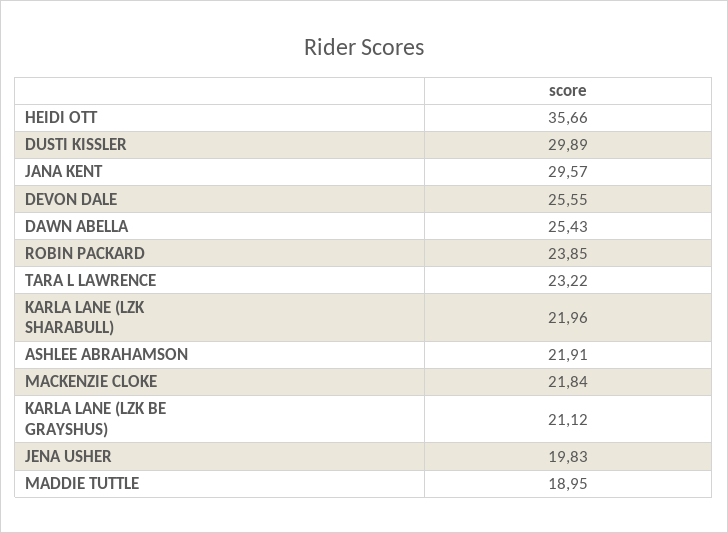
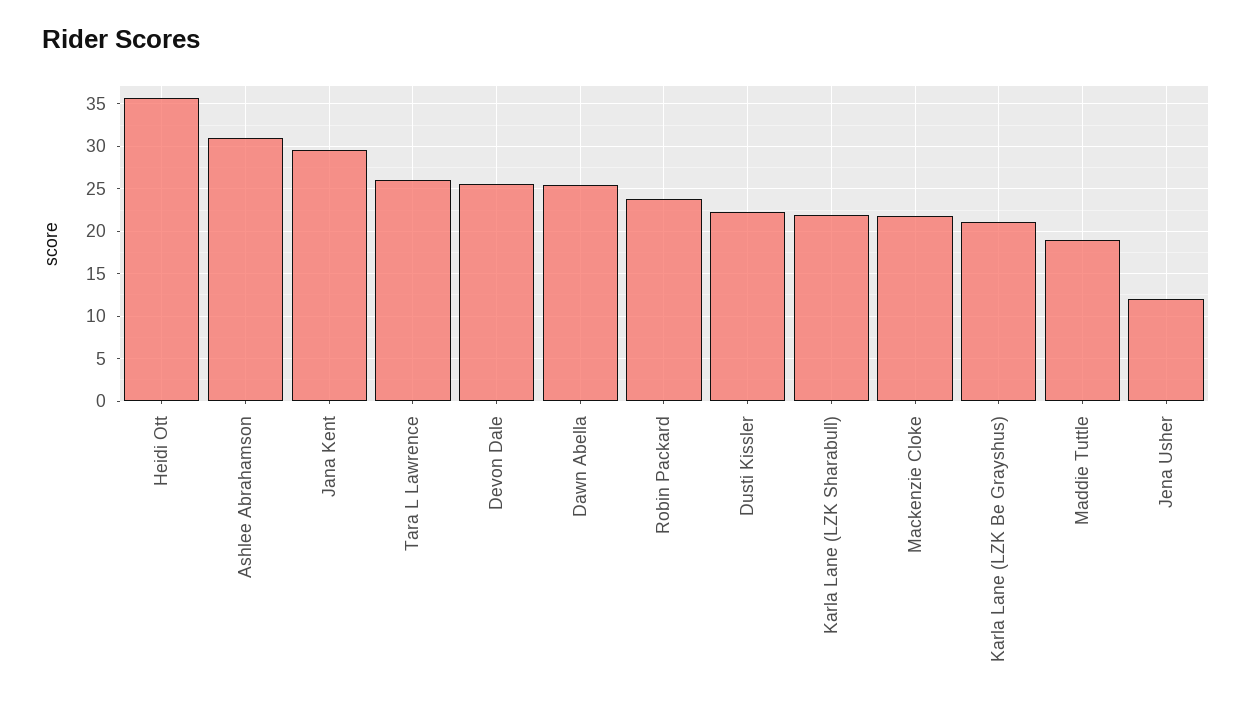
  {
    "HEIDI OTT": 35.66,
-   "DUSTI KISSLER": 29.89,
+   "DUSTI KISSLER": 22,
    "JANA KENT": 29.57,
    "DEVON DALE": 25.55,
    "DAWN ABELLA": 25.43,
    "ROBIN PACKARD": 23.85,
-   "TARA L LAWRENCE": 23.22,
+   "TARA L LAWRENCE": 26,
    "KARLA LANE (LZK SHARABULL)": 21.96,
-   "ASHLEE ABRAHAMSON": 21.91,
+   "ASHLEE ABRAHAMSON": 31,
    "MACKENZIE CLOKE": 21.84,
    "KARLA LANE (LZK BE GRAYSHUS)": 21.12,
-   "JENA USHER": 19.83,
+   "JENA USHER": 12,
    "MADDIE TUTTLE": 18.95
  }

